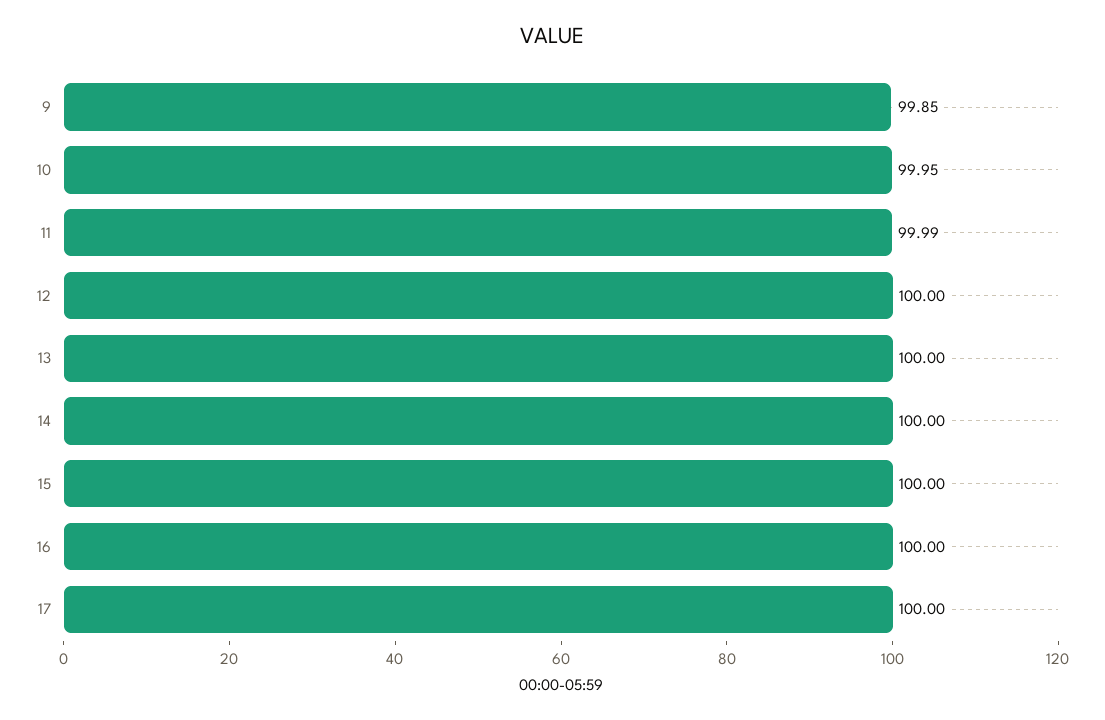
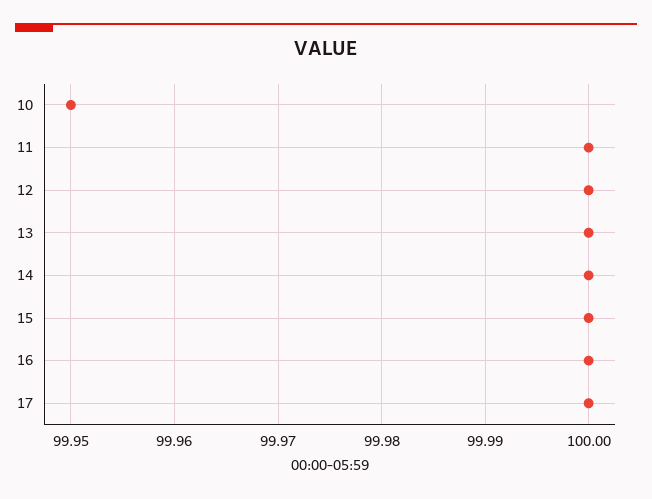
  {
-   "9": 99.85,
    "10": 99.95,
-   "11": 99.99,
+   "11": 100,
    "12": 100,
    "13": 100,
    "14": 100,
    "15": 100,
    "16": 100,
    "17": 100
  }

